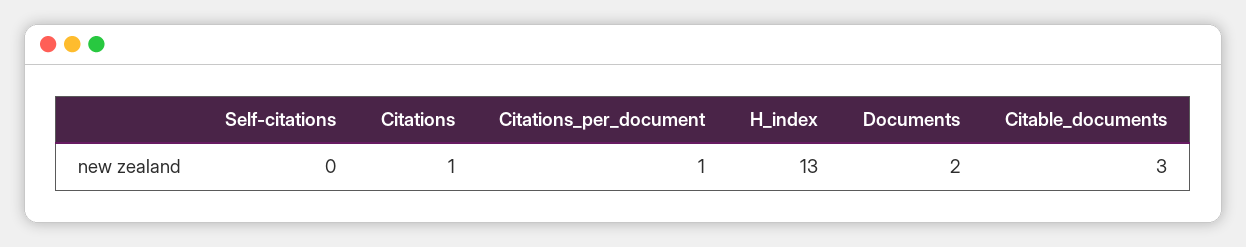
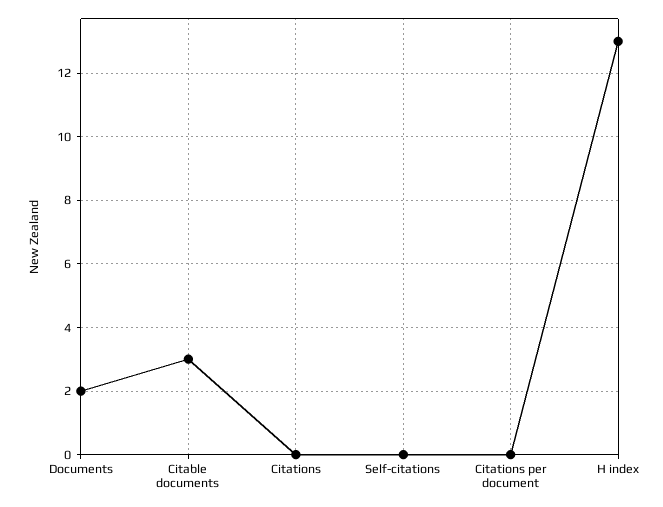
  {
    "Self-citations": 0,
-   "Citations": 1,
+   "Citations": 0,
-   "Citations_per_document": 1,
+   "Citations_per_document": 0,
    "H_index": 13,
    "Documents": 2,
    "Citable_documents": 3
  }

